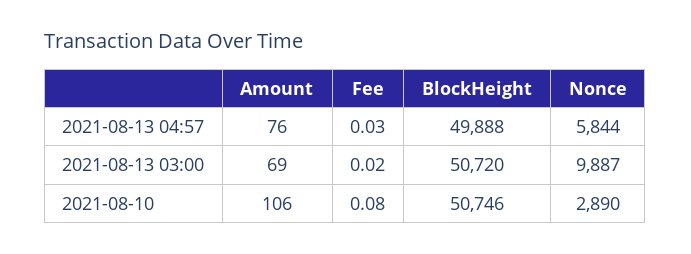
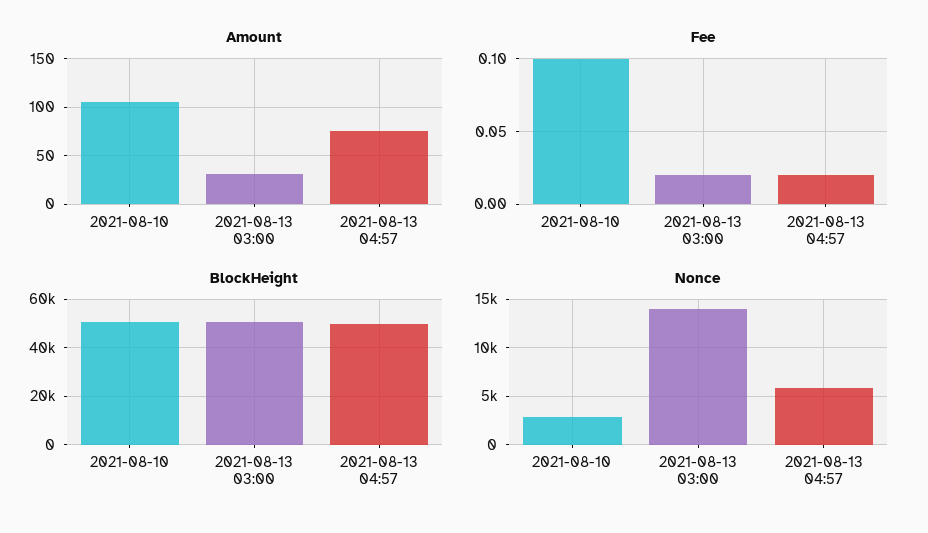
  {
    "Amount": {
      "2021-08-13 04:57": 76,
-     "2021-08-13 03:00": 69,
+     "2021-08-13 03:00": 30,
      "2021-08-10": 106
    },
    "Fee": {
-     "2021-08-13 04:57": 0.03,
+     "2021-08-13 04:57": 0.02,
      "2021-08-13 03:00": 0.02,
-     "2021-08-10": 0.08
+     "2021-08-10": 0.1
    },
    "BlockHeight": {
      "2021-08-13 04:57": 49888,
      "2021-08-13 03:00": 50720,
      "2021-08-10": 50746
    },
    "Nonce": {
      "2021-08-13 04:57": 5844,
-     "2021-08-13 03:00": 9887,
+     "2021-08-13 03:00": 14000,
      "2021-08-10": 2890
    }
  }

